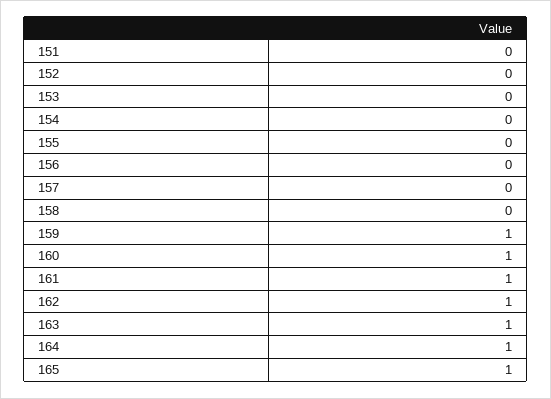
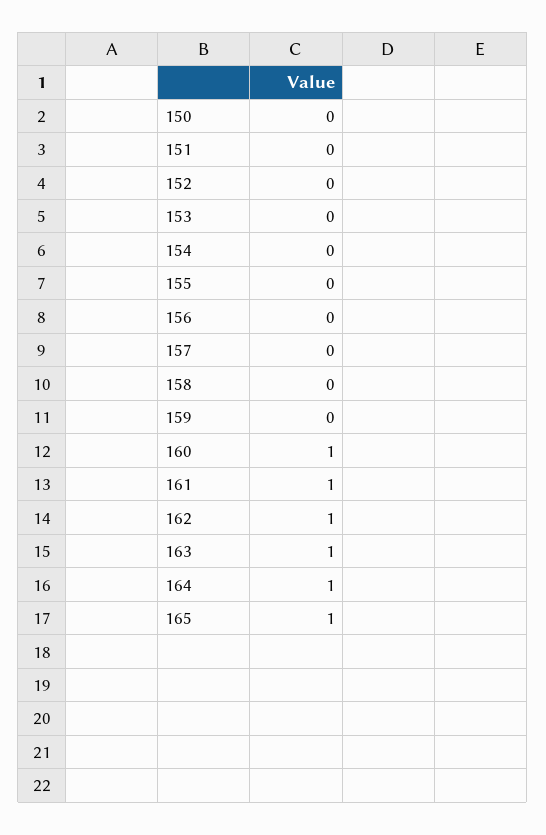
  {
    "151": 0,
    "152": 0,
    "153": 0,
    "154": 0,
    "155": 0,
    "156": 0,
    "157": 0,
    "158": 0,
-   "159": 1,
+   "159": 0,
    "160": 1,
    "161": 1,
    "162": 1,
    "163": 1,
    "164": 1,
-   "165": 1
+   "165": 1,
+   "150": 0
  }

